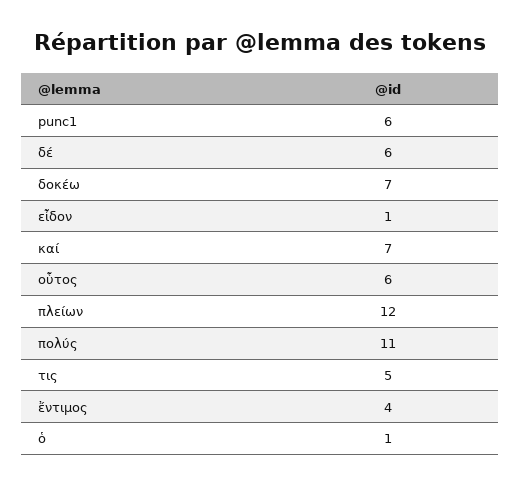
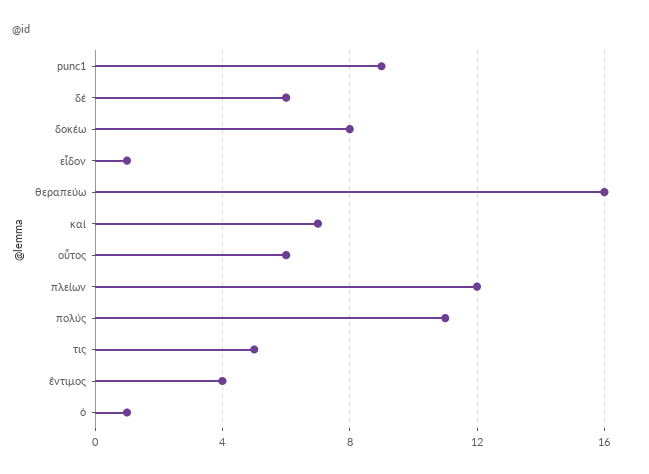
  {
-   "punc1": 6,
+   "punc1": 9,
    "δέ": 6,
-   "δοκέω": 7,
+   "δοκέω": 8,
    "εἶδον": 1,
    "καί": 7,
    "οὗτος": 6,
    "πλείων": 12,
    "πολύς": 11,
    "τις": 5,
    "ἔντιμος": 4,
-   "ὁ": 1
+   "ὁ": 1,
+   "θεραπεύω": 16
  }

